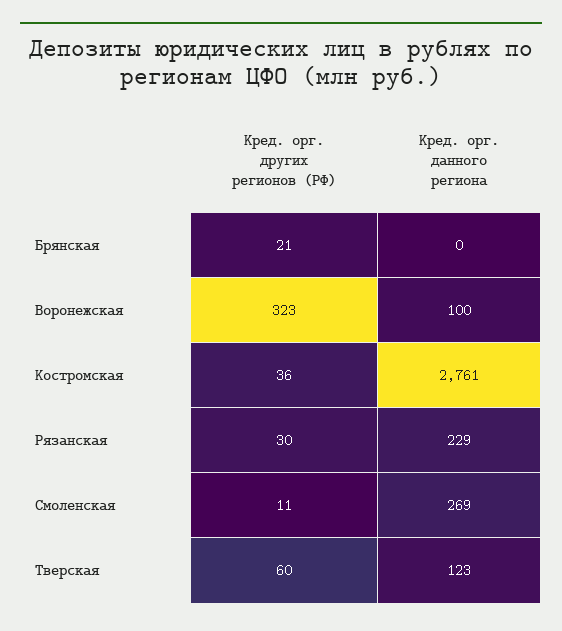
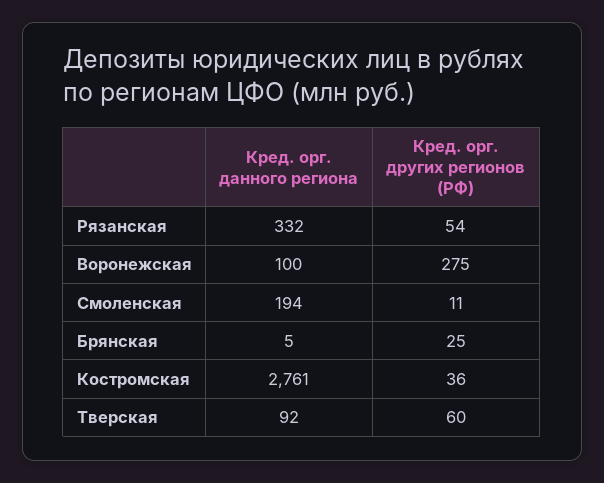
  {
    "Кред. орг. других регионов (РФ)": {
-     "Брянская": 21,
+     "Брянская": 25,
-     "Воронежская": 323,
+     "Воронежская": 275,
      "Костромская": 36,
-     "Рязанская": 30,
+     "Рязанская": 54,
      "Смоленская": 11,
      "Тверская": 60
    },
    "Кред. орг. данного региона": {
-     "Брянская": 0,
+     "Брянская": 5,
      "Воронежская": 100,
      "Костромская": 2761,
-     "Рязанская": 229,
+     "Рязанская": 332,
-     "Смоленская": 269,
+     "Смоленская": 194,
-     "Тверская": 123
+     "Тверская": 92
    }
  }

